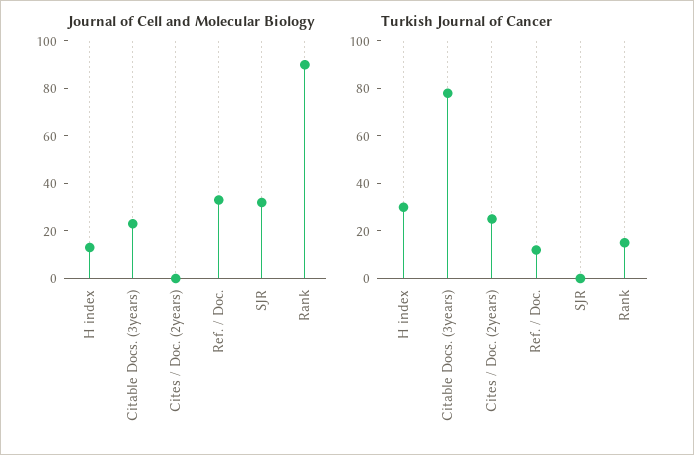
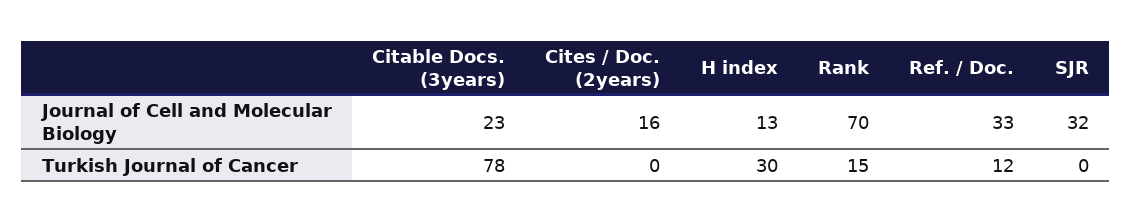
  {
    "Journal of Cell and Molecular Biology": {
      "H index": 13,
      "Citable Docs. (3years)": 23,
-     "Cites / Doc. (2years)": 0,
+     "Cites / Doc. (2years)": 16,
      "Ref. / Doc.": 33,
      "SJR": 32,
-     "Rank": 90
+     "Rank": 70
    },
    "Turkish Journal of Cancer": {
      "H index": 30,
      "Citable Docs. (3years)": 78,
-     "Cites / Doc. (2years)": 25,
+     "Cites / Doc. (2years)": 0,
      "Ref. / Doc.": 12,
      "SJR": 0,
      "Rank": 15
    }
  }

